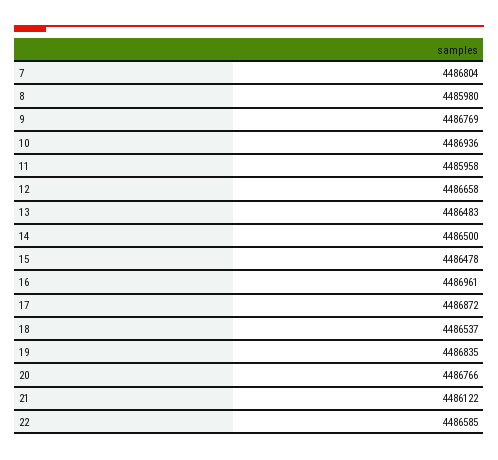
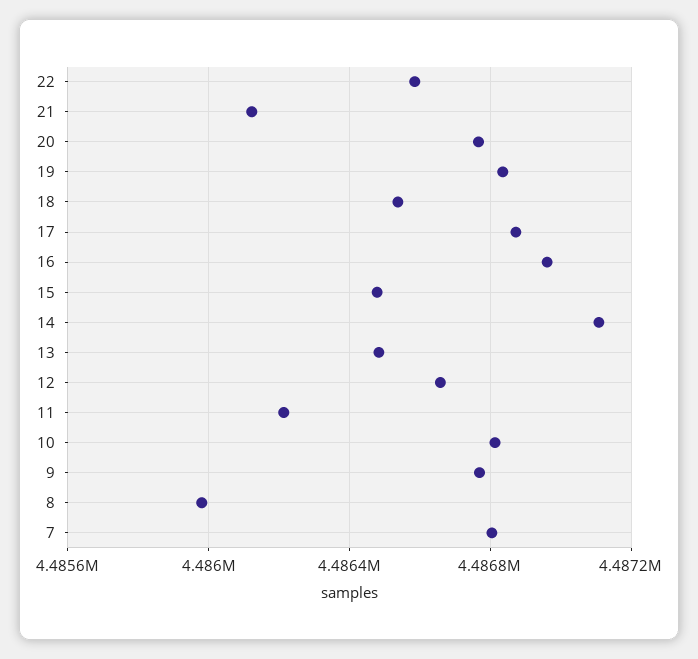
  {
    "7": 4486804,
    "8": 4485980,
    "9": 4486769,
-   "10": 4486936,
+   "10": 4486800,
-   "11": 4485958,
+   "11": 4486200,
    "12": 4486658,
    "13": 4486483,
-   "14": 4486500,
+   "14": 4487100,
    "15": 4486478,
    "16": 4486961,
    "17": 4486872,
    "18": 4486537,
    "19": 4486835,
    "20": 4486766,
    "21": 4486122,
    "22": 4486585
  }

